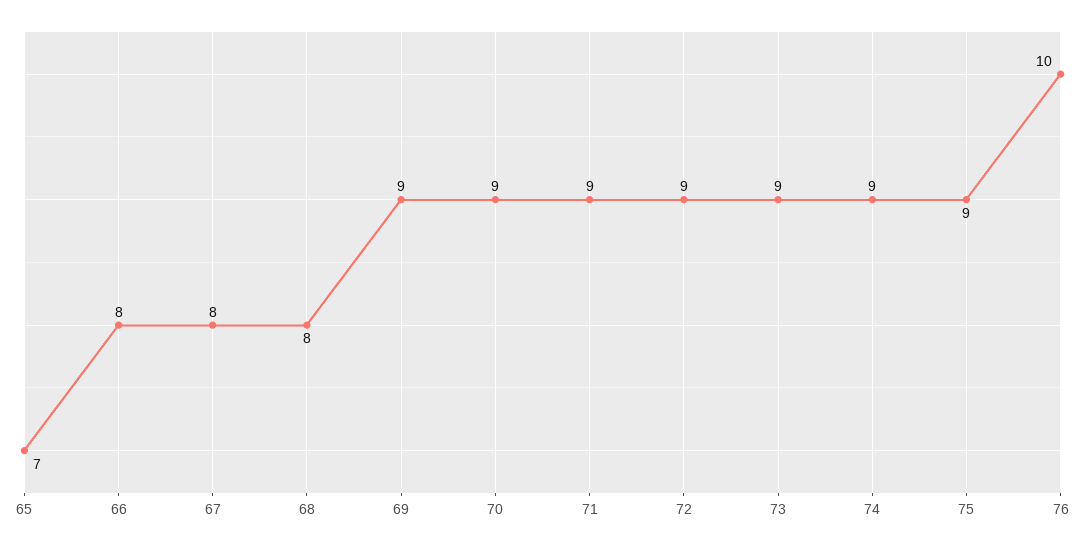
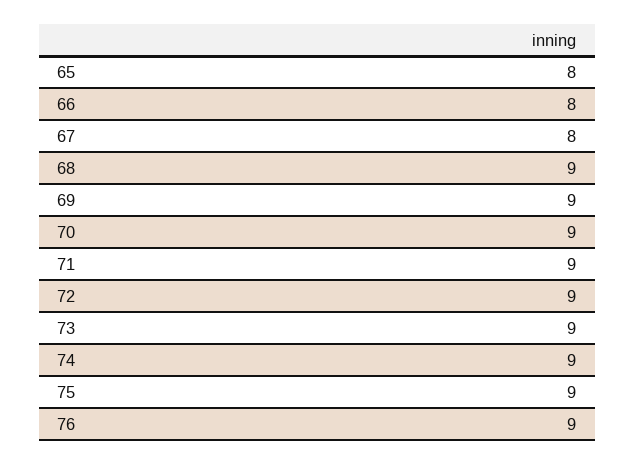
  {
-   "65": 7,
+   "65": 8,
    "66": 8,
    "67": 8,
-   "68": 8,
+   "68": 9,
    "69": 9,
    "70": 9,
    "71": 9,
    "72": 9,
    "73": 9,
    "74": 9,
    "75": 9,
-   "76": 10
+   "76": 9
  }

